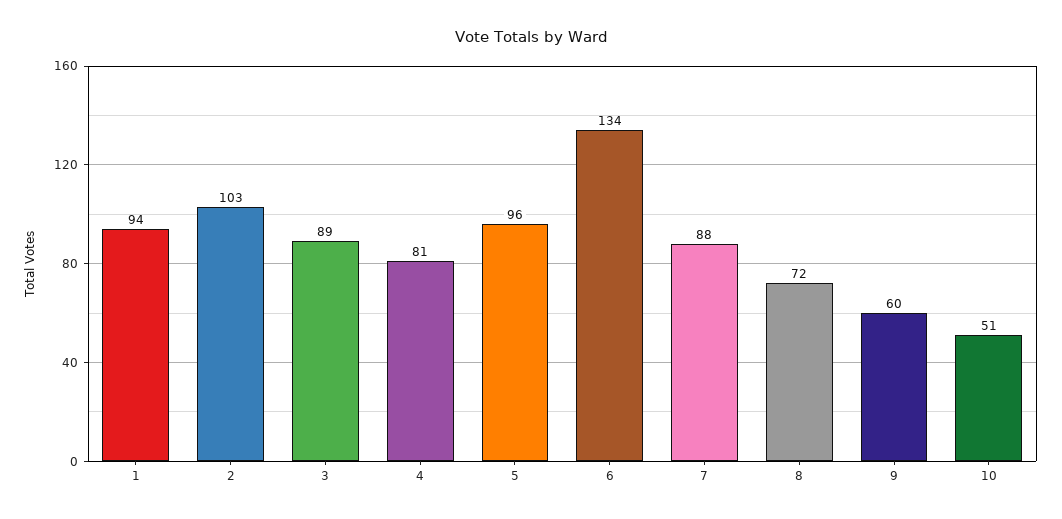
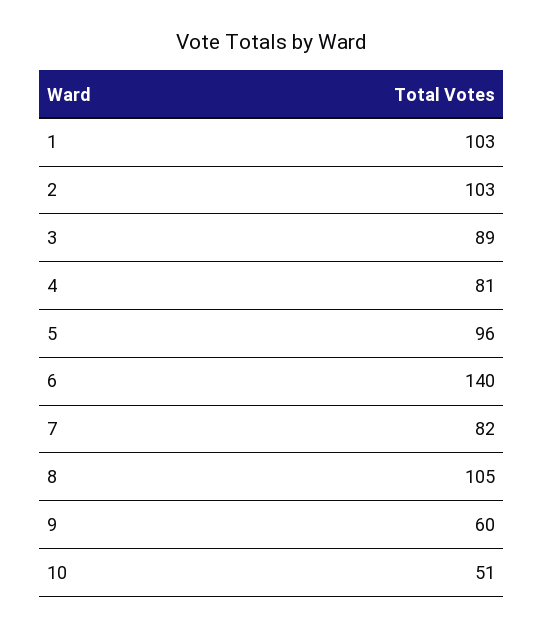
  {
-   "1": 94,
+   "1": 103,
    "2": 103,
    "3": 89,
    "4": 81,
    "5": 96,
-   "6": 134,
+   "6": 140,
-   "7": 88,
+   "7": 82,
-   "8": 72,
+   "8": 105,
    "9": 60,
    "10": 51
  }

